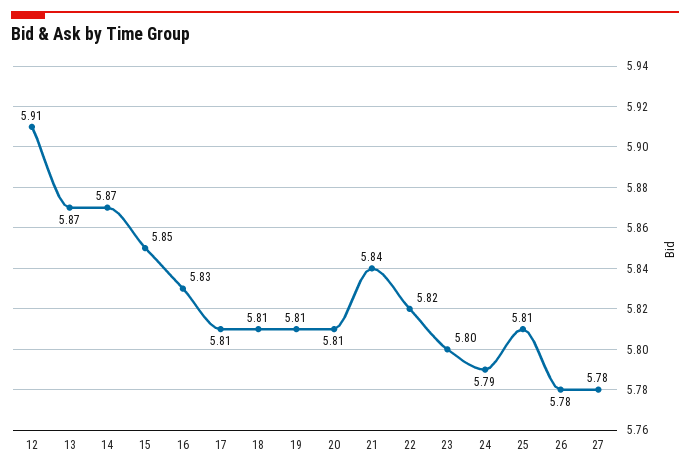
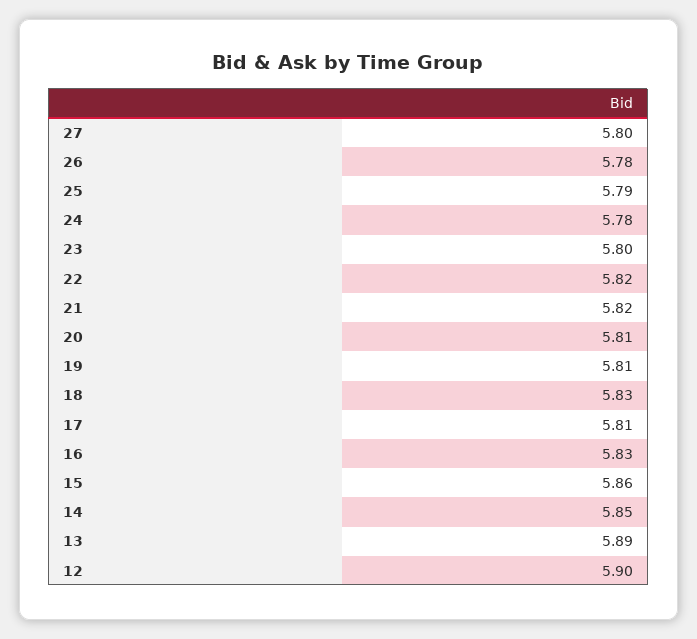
  {
-   "12": 5.91,
+   "12": 5.9,
-   "13": 5.87,
+   "13": 5.89,
-   "14": 5.87,
+   "14": 5.85,
-   "15": 5.85,
+   "15": 5.86,
    "16": 5.83,
    "17": 5.81,
-   "18": 5.81,
+   "18": 5.83,
    "19": 5.81,
    "20": 5.81,
-   "21": 5.84,
+   "21": 5.82,
    "22": 5.82,
    "23": 5.8,
-   "24": 5.79,
+   "24": 5.78,
-   "25": 5.81,
+   "25": 5.79,
    "26": 5.78,
-   "27": 5.78
+   "27": 5.8
  }

